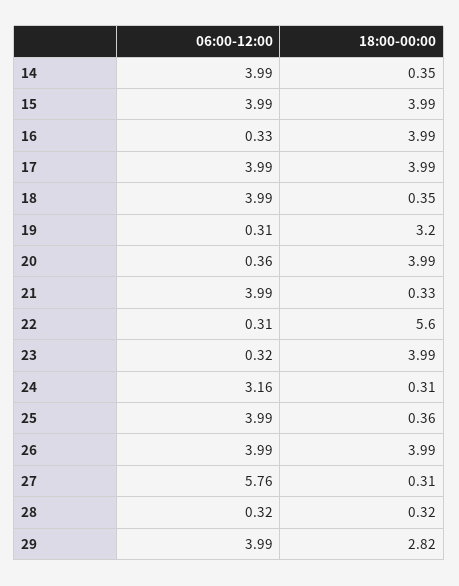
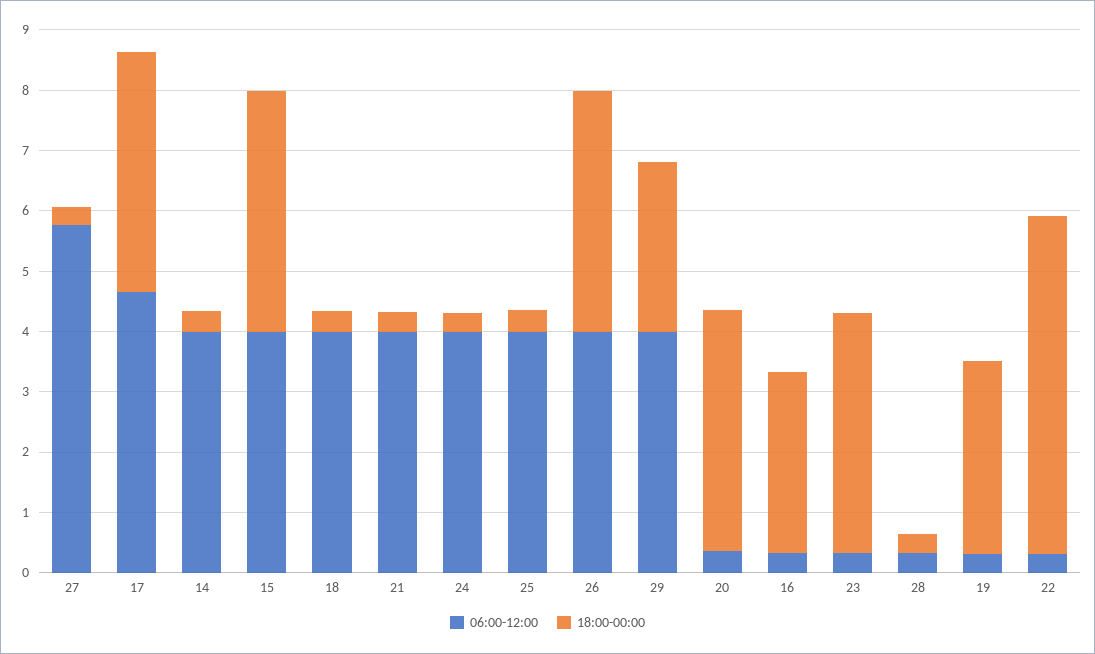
  {
    "06:00-12:00": {
      "14": 3.99,
      "15": 3.99,
      "16": 0.33,
-     "17": 3.99,
+     "17": 4.6,
      "18": 3.99,
      "19": 0.31,
      "20": 0.36,
      "21": 3.99,
      "22": 0.31,
      "23": 0.32,
-     "24": 3.16,
+     "24": 4,
      "25": 3.99,
      "26": 3.99,
      "27": 5.76,
      "28": 0.32,
      "29": 3.99
    },
    "18:00-00:00": {
      "14": 0.35,
      "15": 3.99,
-     "16": 3.99,
+     "16": 3,
      "17": 3.99,
      "18": 0.35,
      "19": 3.2,
      "20": 3.99,
      "21": 0.33,
      "22": 5.6,
      "23": 3.99,
      "24": 0.31,
      "25": 0.36,
      "26": 3.99,
      "27": 0.31,
      "28": 0.32,
      "29": 2.82
    }
  }

